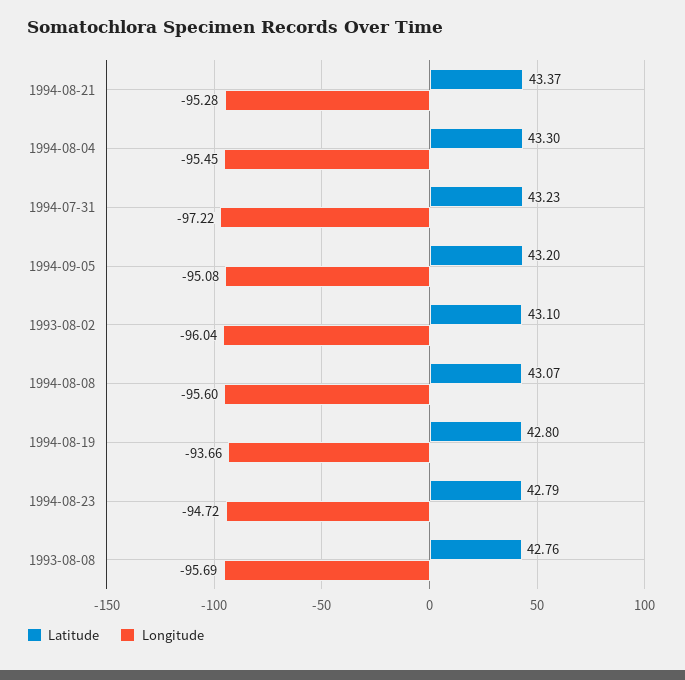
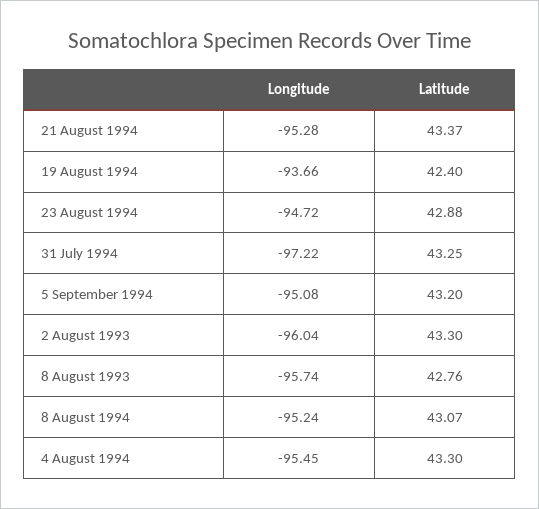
  {
    "Latitude": {
      "1994-08-21": 43.37,
      "1994-08-04": 43.3,
-     "1994-07-31": 43.23,
+     "1994-07-31": 43.25,
      "1994-09-05": 43.2,
-     "1993-08-02": 43.1,
+     "1993-08-02": 43.3,
      "1994-08-08": 43.07,
-     "1994-08-19": 42.8,
+     "1994-08-19": 42.4,
-     "1994-08-23": 42.79,
+     "1994-08-23": 42.88,
      "1993-08-08": 42.76
    },
    "Longitude": {
      "1994-08-21": -95.28,
      "1994-08-04": -95.45,
      "1994-07-31": -97.22,
      "1994-09-05": -95.08,
      "1993-08-02": -96.04,
-     "1994-08-08": -95.6,
+     "1994-08-08": -95.24,
      "1994-08-19": -93.66,
      "1994-08-23": -94.72,
-     "1993-08-08": -95.69
+     "1993-08-08": -95.74
    }
  }

